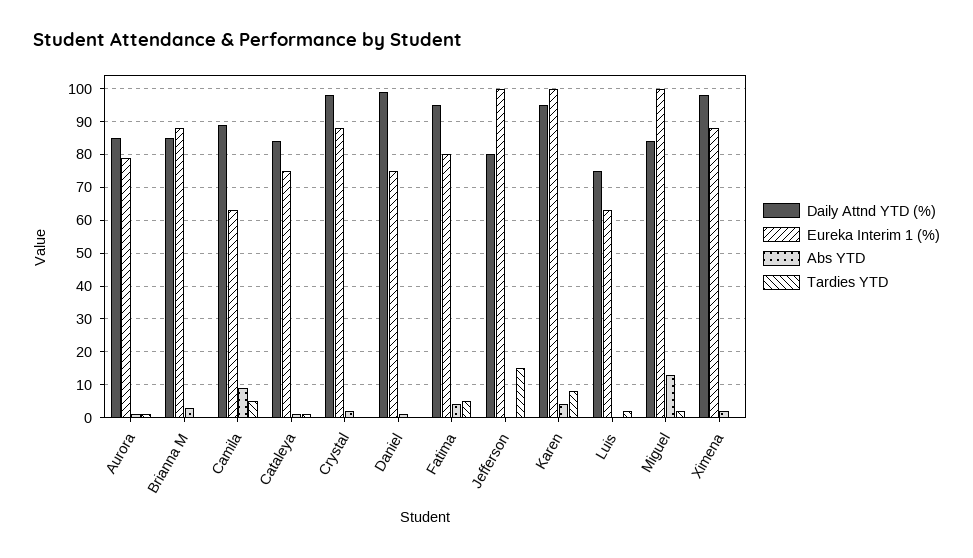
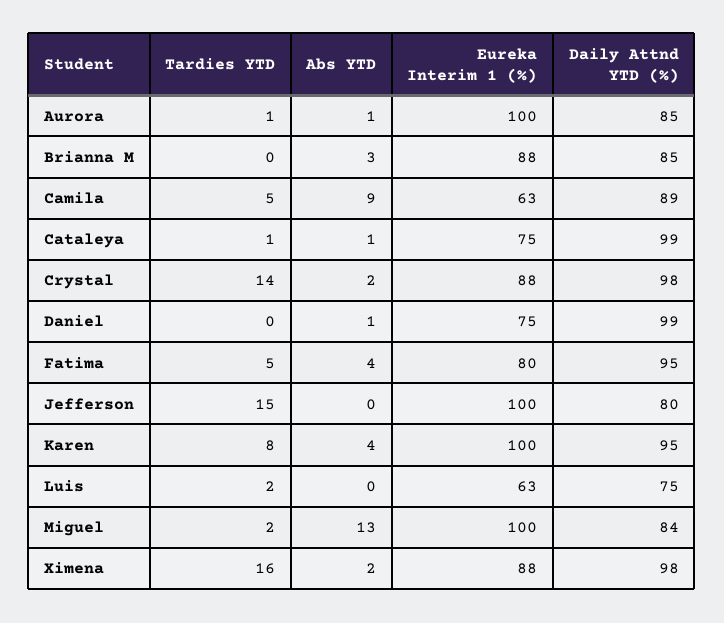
  {
    "Daily Attnd YTD (%)": {
      "Aurora": 85,
      "Brianna M": 85,
      "Camila": 89,
-     "Cataleya": 85,
+     "Cataleya": 99,
      "Crystal": 98,
      "Daniel": 99,
      "Fatima": 95,
      "Jefferson": 80,
      "Karen": 95,
      "Luis": 75,
      "Miguel": 84,
      "Ximena": 98
    },
    "Eureka Interim 1 (%)": {
-     "Aurora": 80,
+     "Aurora": 100,
      "Brianna M": 88,
      "Camila": 63,
      "Cataleya": 75,
      "Crystal": 88,
      "Daniel": 75,
      "Fatima": 80,
      "Jefferson": 100,
      "Karen": 100,
      "Luis": 63,
      "Miguel": 100,
      "Ximena": 88
    },
    "Abs YTD": {
      "Aurora": 1,
      "Brianna M": 3,
      "Camila": 9,
      "Cataleya": 1,
      "Crystal": 2,
      "Daniel": 1,
      "Fatima": 4,
      "Jefferson": 0,
      "Karen": 4,
      "Luis": 0,
      "Miguel": 13,
      "Ximena": 2
    },
    "Tardies YTD": {
      "Aurora": 1,
      "Brianna M": 0,
      "Camila": 5,
      "Cataleya": 1,
-     "Crystal": 0,
+     "Crystal": 14,
      "Daniel": 0,
      "Fatima": 5,
      "Jefferson": 15,
      "Karen": 8,
      "Luis": 2,
      "Miguel": 2,
-     "Ximena": 0
+     "Ximena": 16
    }
  }

